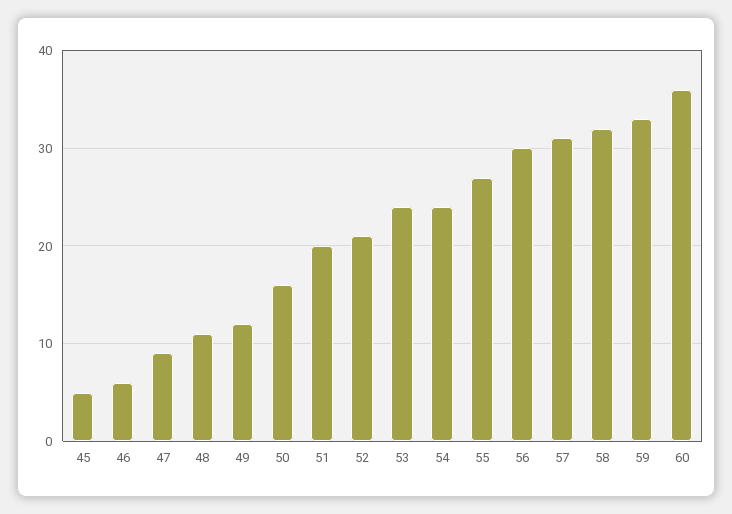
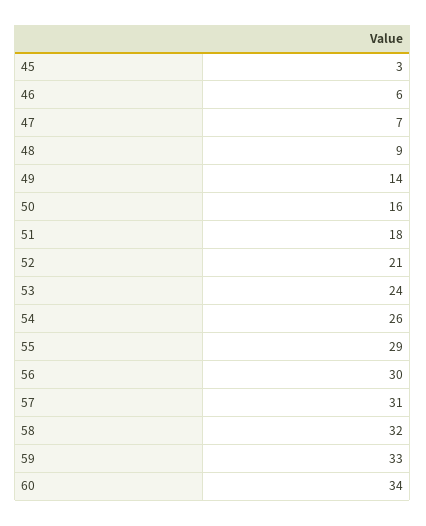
  {
-   "45": 5,
+   "45": 3,
    "46": 6,
-   "47": 9,
+   "47": 7,
-   "48": 11,
+   "48": 9,
-   "49": 12,
+   "49": 14,
    "50": 16,
-   "51": 20,
+   "51": 18,
    "52": 21,
    "53": 24,
-   "54": 24,
+   "54": 26,
-   "55": 27,
+   "55": 29,
    "56": 30,
    "57": 31,
    "58": 32,
    "59": 33,
-   "60": 36
+   "60": 34
  }

